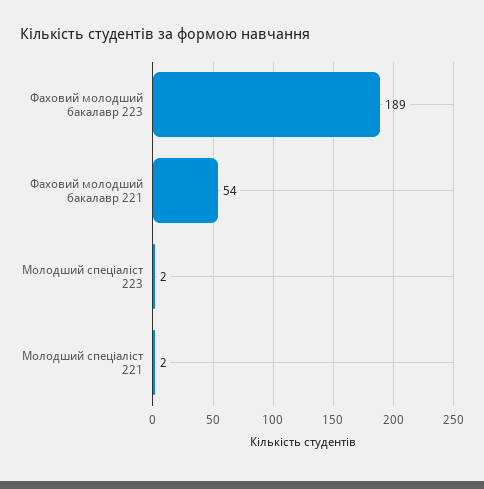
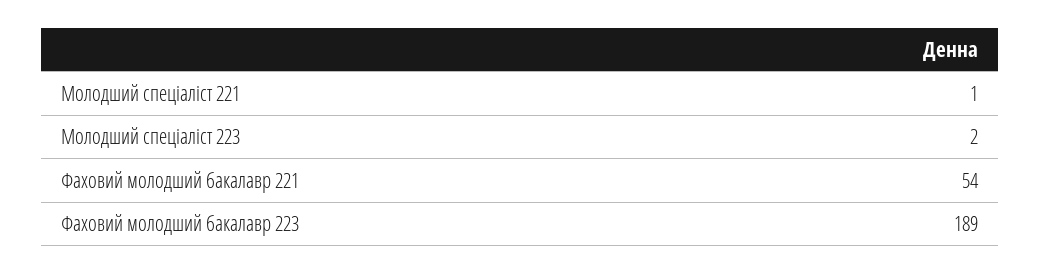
  {
    "Фаховий молодший бакалавр 223": 189,
    "Фаховий молодший бакалавр 221": 54,
    "Молодший спеціаліст 223": 2,
-   "Молодший спеціаліст 221": 2
+   "Молодший спеціаліст 221": 1
  }

